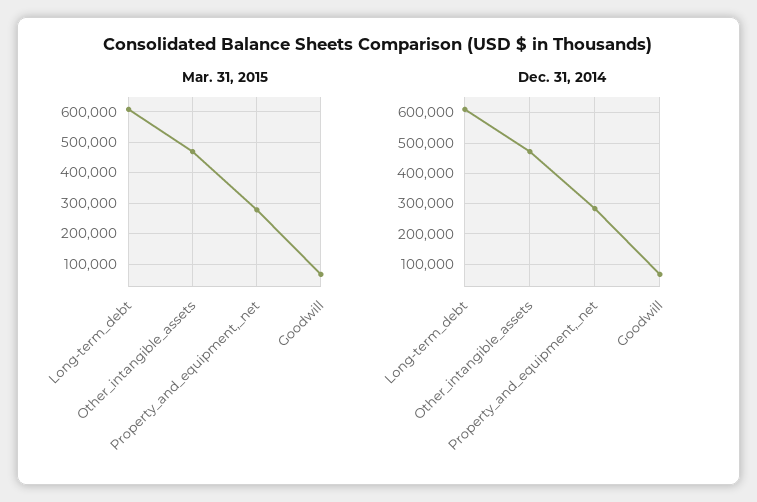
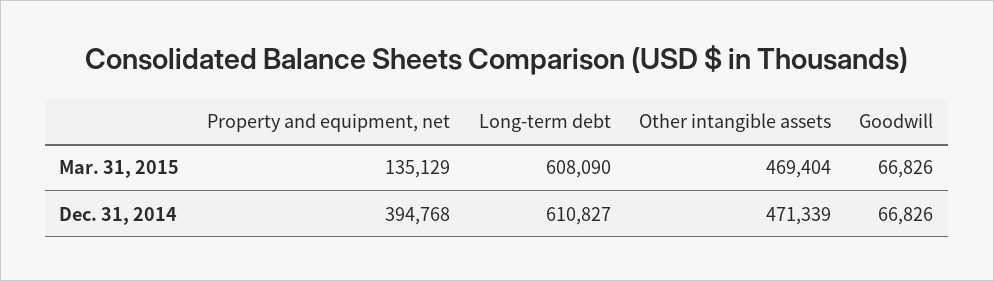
  {
    "Mar. 31, 2015": {
      "Long-term_debt": 608090,
      "Other_intangible_assets": 469404,
-     "Property_and_equipment,_net": 280000,
+     "Property_and_equipment,_net": 135129,
      "Goodwill": 66826
    },
    "Dec. 31, 2014": {
      "Long-term_debt": 610827,
      "Other_intangible_assets": 471339,
-     "Property_and_equipment,_net": 280000,
+     "Property_and_equipment,_net": 394768,
      "Goodwill": 66826
    }
  }

